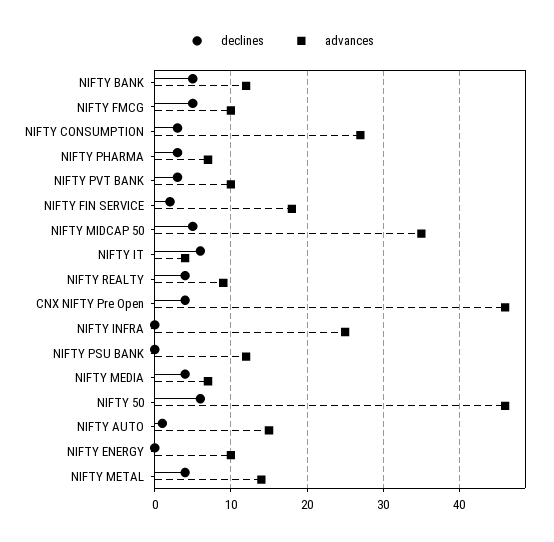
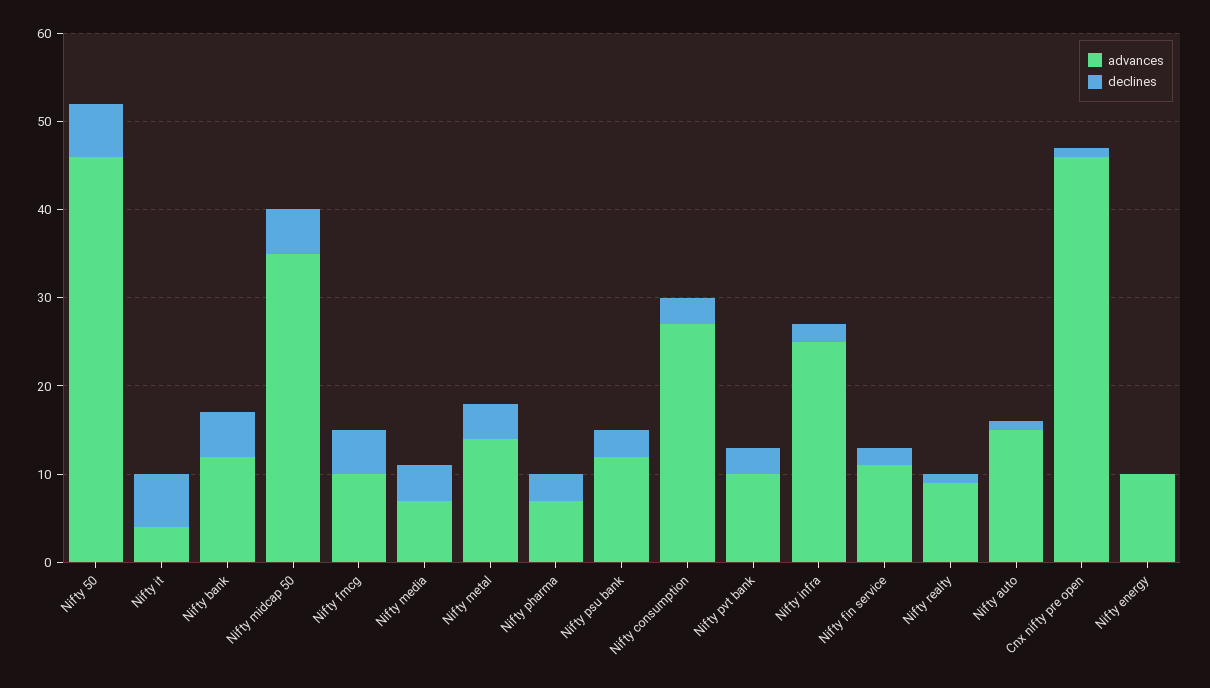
  {
    "declines": {
      "NIFTY BANK": 5,
      "NIFTY FMCG": 5,
      "NIFTY CONSUMPTION": 3,
      "NIFTY PHARMA": 3,
      "NIFTY PVT BANK": 3,
      "NIFTY FIN SERVICE": 2,
      "NIFTY MIDCAP 50": 5,
      "NIFTY IT": 6,
-     "NIFTY REALTY": 4,
+     "NIFTY REALTY": 1,
-     "CNX NIFTY Pre Open": 4,
+     "CNX NIFTY Pre Open": 1,
-     "NIFTY INFRA": 0,
+     "NIFTY INFRA": 2,
-     "NIFTY PSU BANK": 0,
+     "NIFTY PSU BANK": 3,
      "NIFTY MEDIA": 4,
      "NIFTY 50": 6,
      "NIFTY AUTO": 1,
      "NIFTY ENERGY": 0,
      "NIFTY METAL": 4
    },
    "advances": {
      "NIFTY BANK": 12,
      "NIFTY FMCG": 10,
      "NIFTY CONSUMPTION": 27,
      "NIFTY PHARMA": 7,
      "NIFTY PVT BANK": 10,
-     "NIFTY FIN SERVICE": 18,
+     "NIFTY FIN SERVICE": 11,
      "NIFTY MIDCAP 50": 35,
      "NIFTY IT": 4,
      "NIFTY REALTY": 9,
      "CNX NIFTY Pre Open": 46,
      "NIFTY INFRA": 25,
      "NIFTY PSU BANK": 12,
      "NIFTY MEDIA": 7,
      "NIFTY 50": 46,
      "NIFTY AUTO": 15,
      "NIFTY ENERGY": 10,
      "NIFTY METAL": 14
    }
  }

